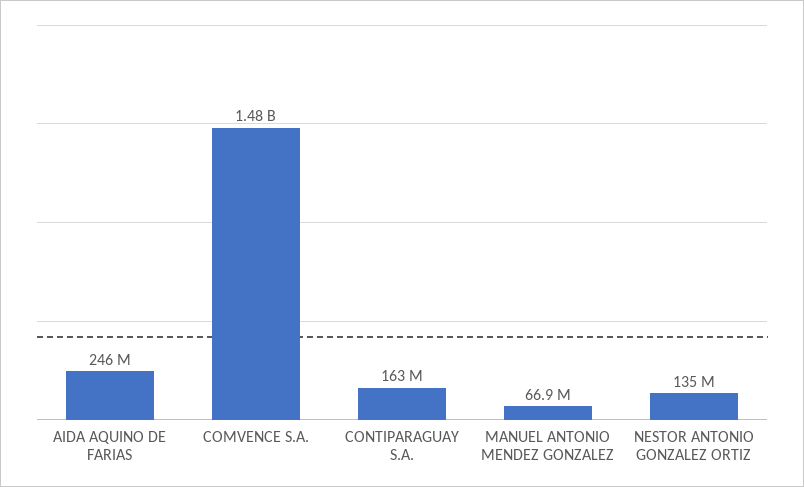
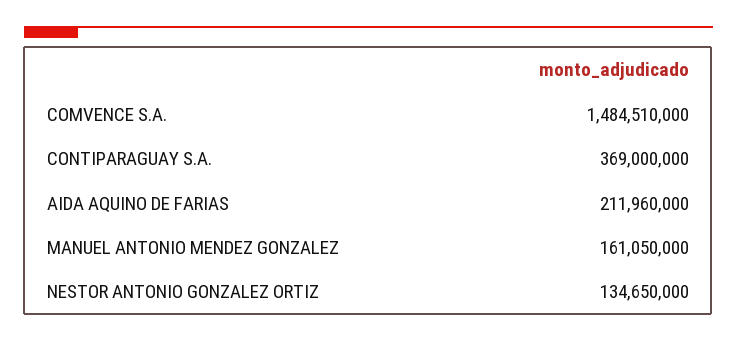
  {
-   "AIDA AQUINO DE FARIAS": 246000000,
+   "AIDA AQUINO DE FARIAS": 211960000,
    "COMVENCE S.A.": 1484510000,
-   "CONTIPARAGUAY S.A.": 163000000,
+   "CONTIPARAGUAY S.A.": 369000000,
-   "MANUEL ANTONIO MENDEZ GONZALEZ": 66900000,
+   "MANUEL ANTONIO MENDEZ GONZALEZ": 161050000,
    "NESTOR ANTONIO GONZALEZ ORTIZ": 134650000
  }

